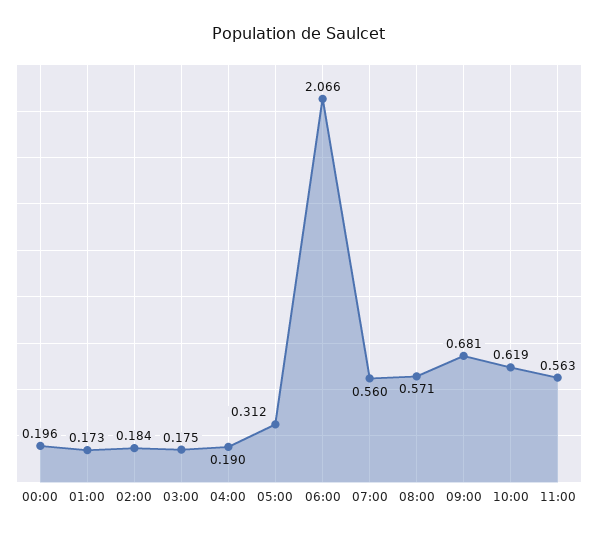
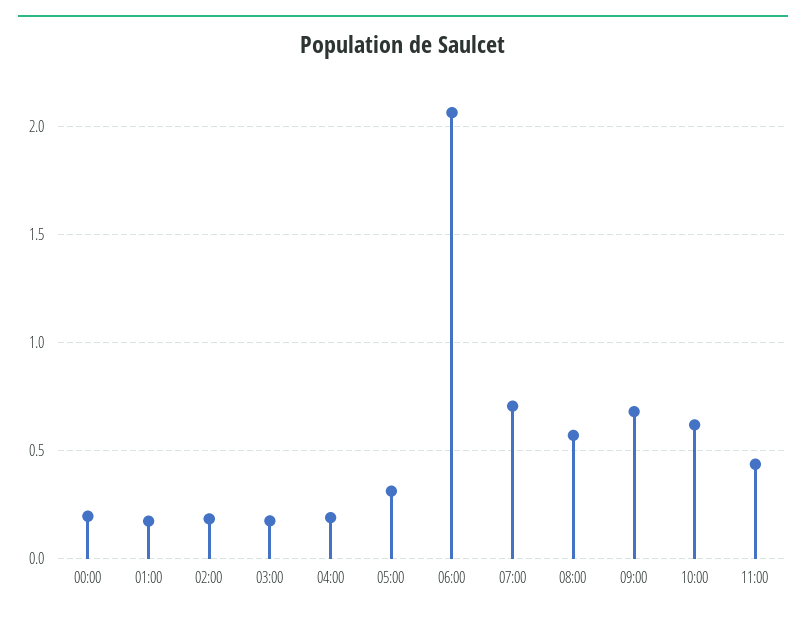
  {
    "00:00": 0.196,
    "01:00": 0.173,
    "02:00": 0.184,
    "03:00": 0.175,
    "04:00": 0.19,
    "05:00": 0.312,
    "06:00": 2.066,
-   "07:00": 0.56,
+   "07:00": 0.7,
    "08:00": 0.571,
    "09:00": 0.681,
    "10:00": 0.619,
-   "11:00": 0.563
+   "11:00": 0.45
  }

